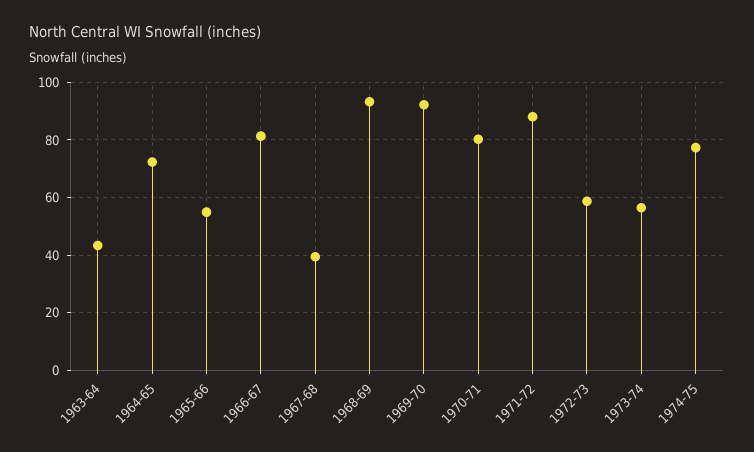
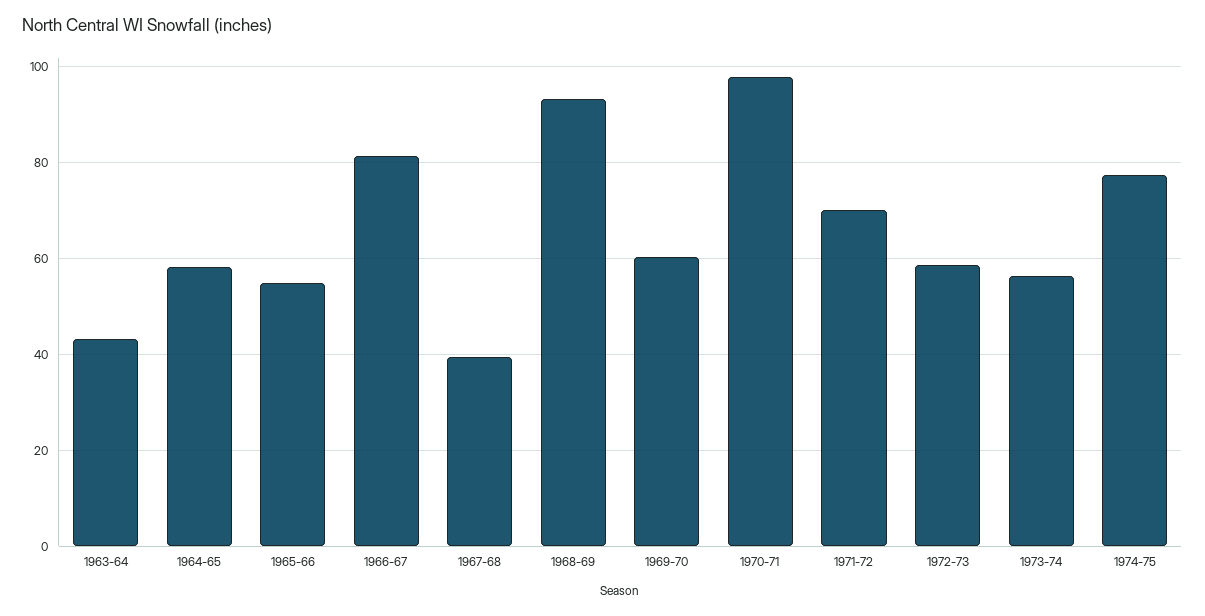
  {
    "1963-64": 44,
-   "1964-65": 72.5,
+   "1964-65": 58,
    "1965-66": 54,
    "1966-67": 82,
    "1967-68": 40,
    "1968-69": 94,
-   "1969-70": 92.5,
+   "1969-70": 60,
-   "1970-71": 80,
+   "1970-71": 98,
-   "1971-72": 87.5,
+   "1971-72": 70,
    "1972-73": 58,
    "1973-74": 56,
    "1974-75": 78
  }

